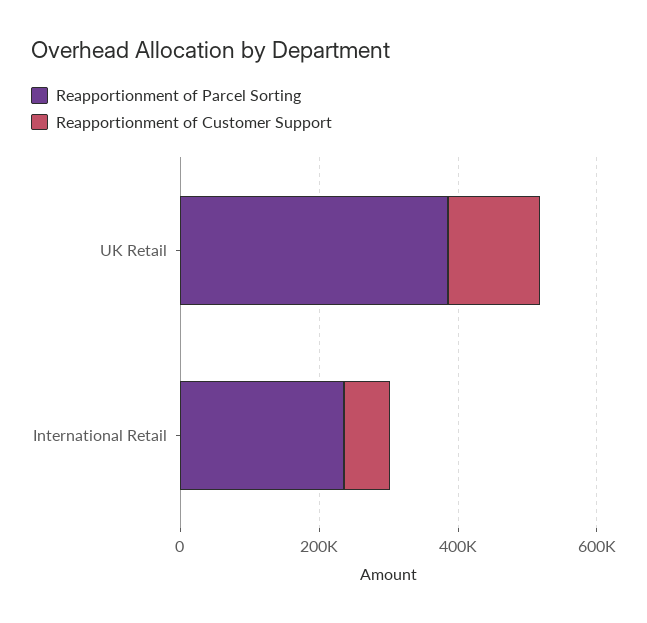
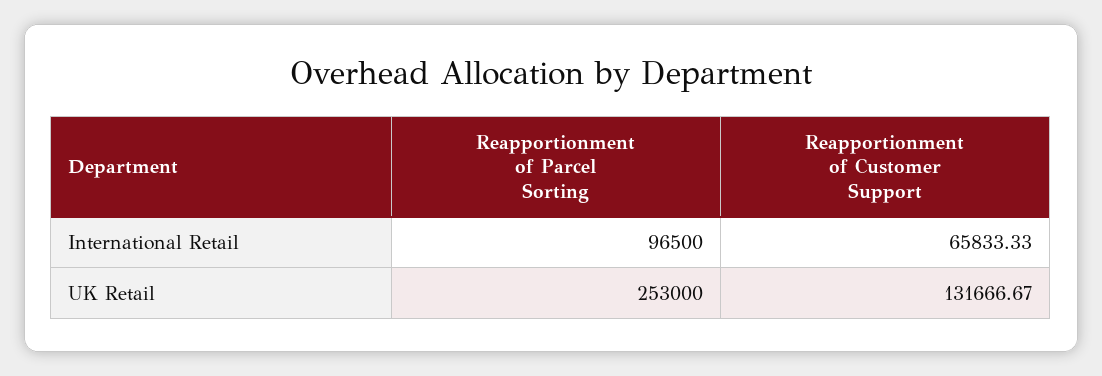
  {
    "Reapportionment of Parcel Sorting": {
-     "UK Retail": 400000,
+     "UK Retail": 253000,
-     "International Retail": 250000
+     "International Retail": 96500
    },
    "Reapportionment of Customer Support": {
      "UK Retail": 131666.67,
      "International Retail": 65833.33
    }
  }

